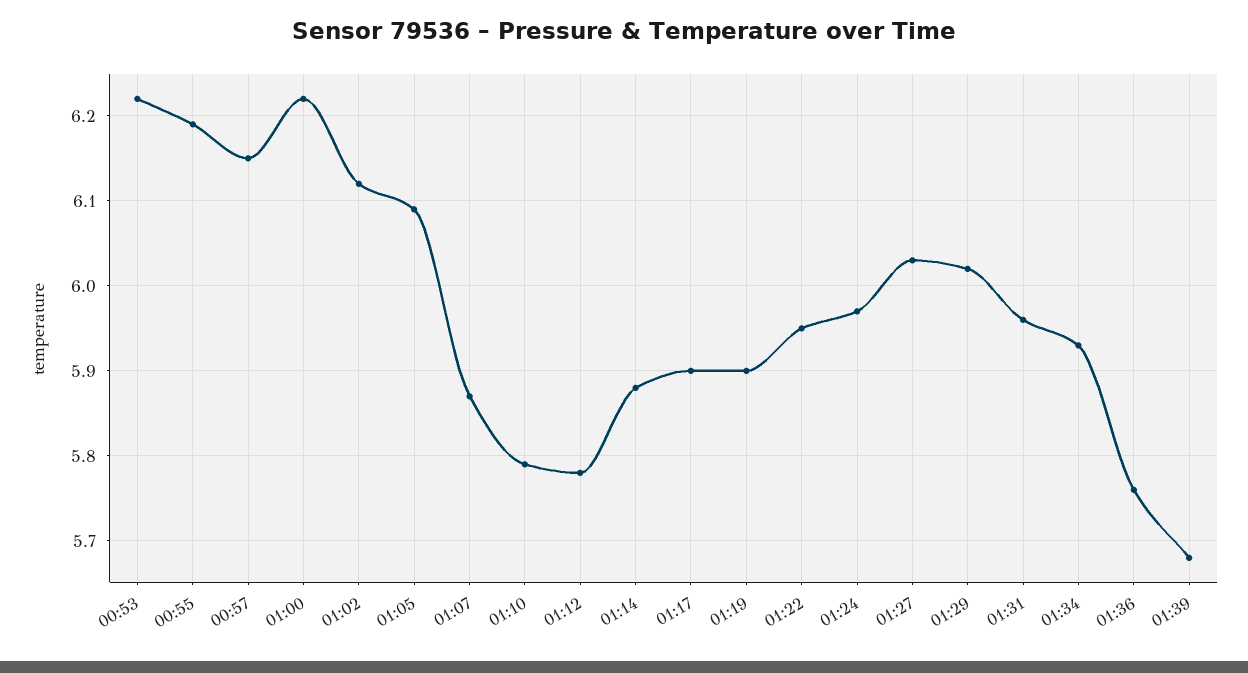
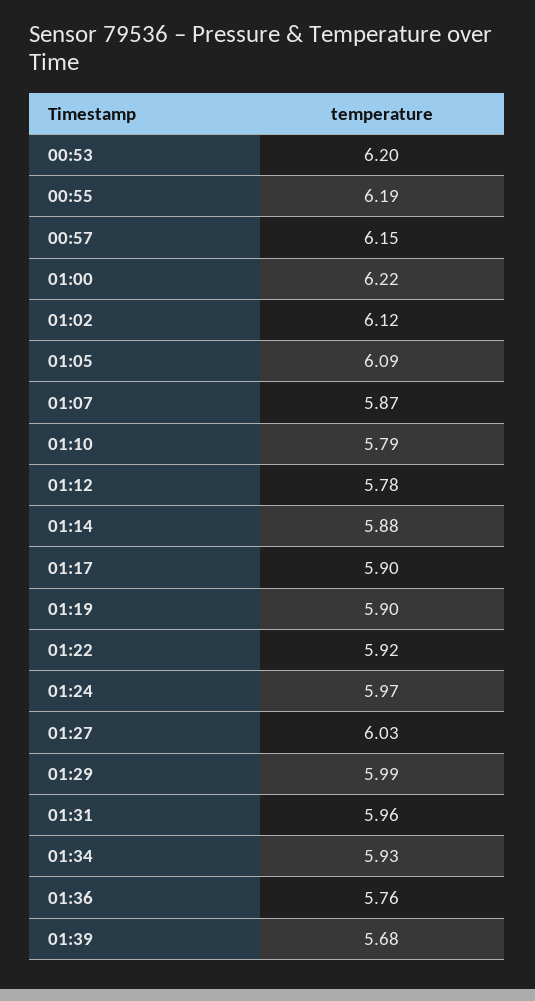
  {
-   "00:53": 6.22,
+   "00:53": 6.2,
    "00:55": 6.19,
    "00:57": 6.15,
    "01:00": 6.22,
    "01:02": 6.12,
    "01:05": 6.09,
    "01:07": 5.87,
    "01:10": 5.79,
    "01:12": 5.78,
    "01:14": 5.88,
    "01:17": 5.9,
    "01:19": 5.9,
-   "01:22": 5.95,
+   "01:22": 5.92,
    "01:24": 5.97,
    "01:27": 6.03,
-   "01:29": 6.02,
+   "01:29": 5.99,
    "01:31": 5.96,
    "01:34": 5.93,
    "01:36": 5.76,
    "01:39": 5.68
  }

